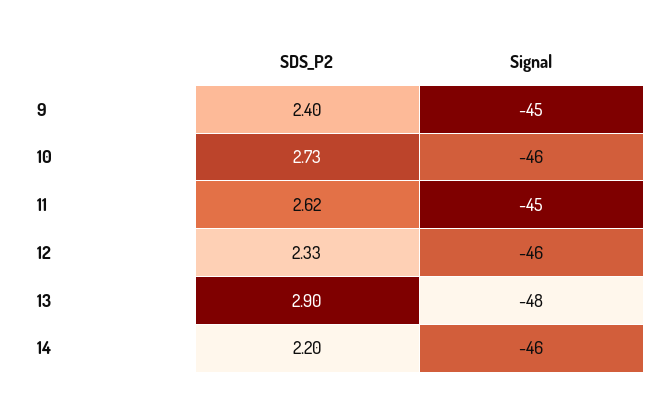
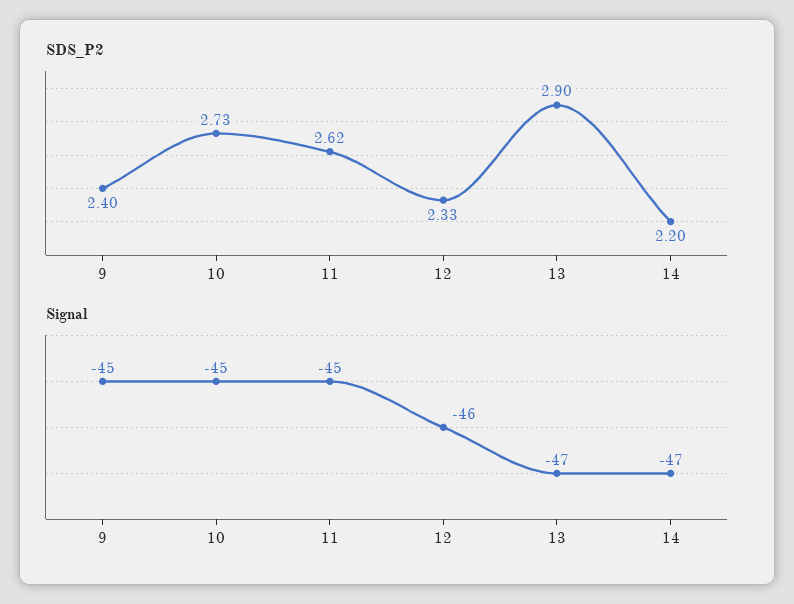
  {
    "SDS_P2": {
      "9": 2.4,
      "10": 2.73,
      "11": 2.62,
      "12": 2.33,
      "13": 2.9,
      "14": 2.2
    },
    "Signal": {
      "9": -45,
-     "10": -46,
+     "10": -45,
      "11": -45,
      "12": -46,
-     "13": -48,
+     "13": -47,
-     "14": -46
+     "14": -47
    }
  }

